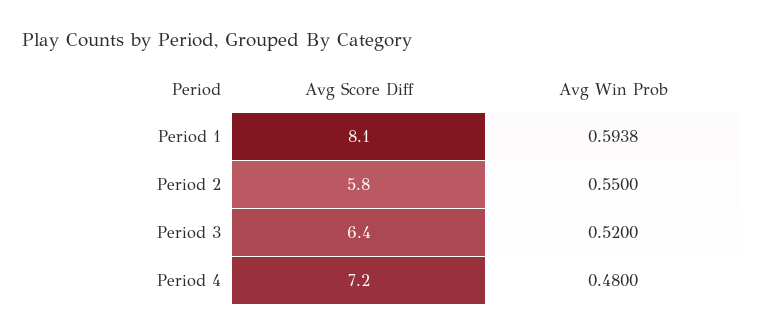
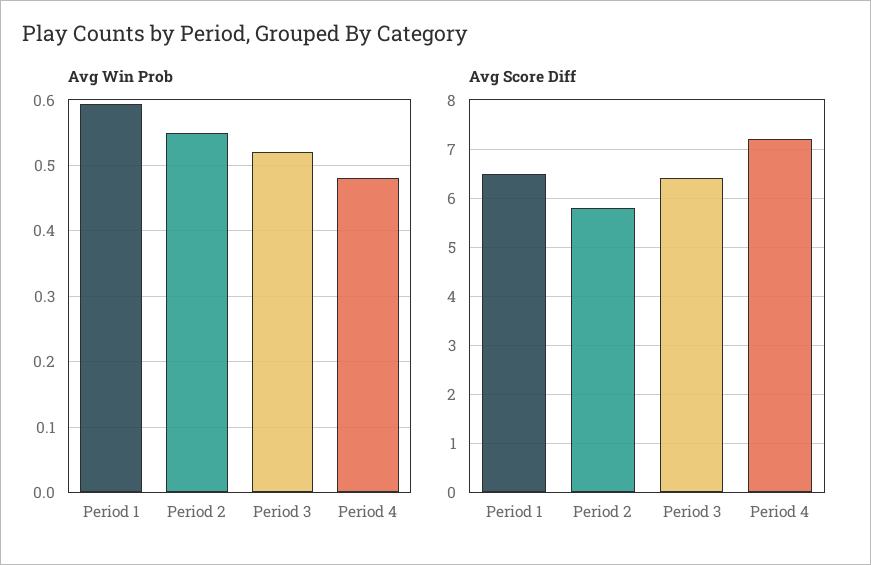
  {
    "Avg Score Diff": {
-     "Period 1": 8.1,
+     "Period 1": 6.5,
      "Period 2": 5.8,
      "Period 3": 6.4,
      "Period 4": 7.2
    },
    "Avg Win Prob": {
      "Period 1": 0.5938,
      "Period 2": 0.55,
      "Period 3": 0.52,
      "Period 4": 0.48
    }
  }

